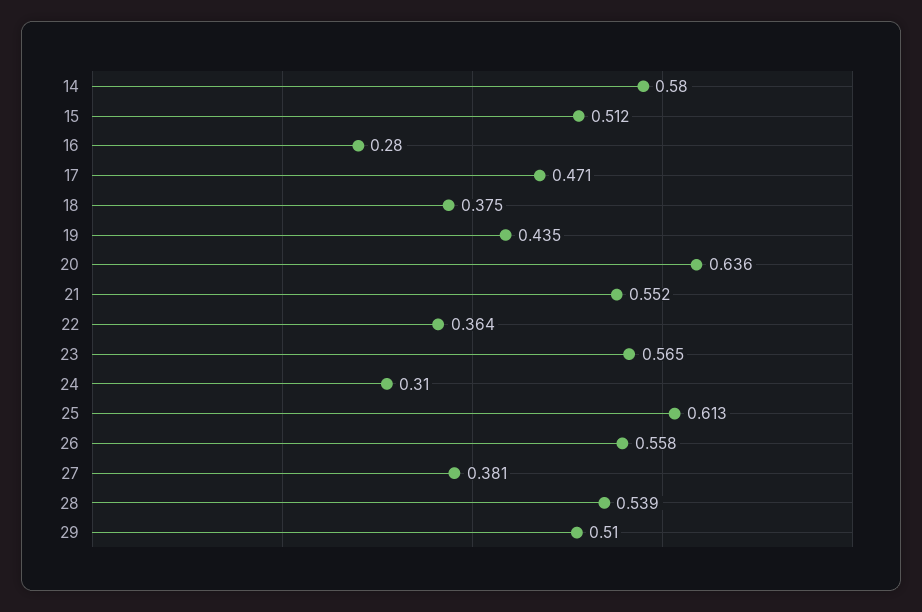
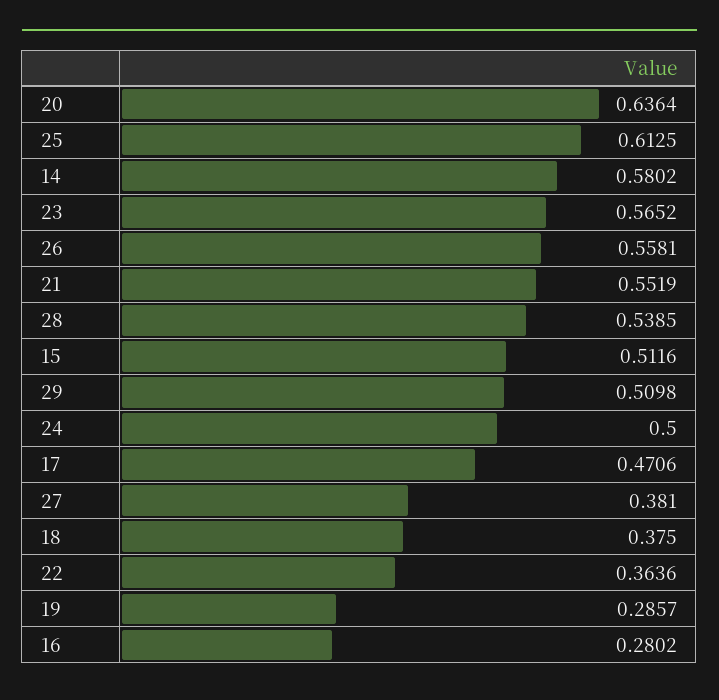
  {
    "14": 0.5802,
    "15": 0.5116,
    "16": 0.2802,
    "17": 0.4706,
    "18": 0.375,
-   "19": 0.435,
+   "19": 0.2857,
    "20": 0.6364,
    "21": 0.5519,
    "22": 0.3636,
    "23": 0.5652,
-   "24": 0.31,
+   "24": 0.5,
    "25": 0.6125,
    "26": 0.5581,
    "27": 0.381,
    "28": 0.5385,
    "29": 0.5098
  }

